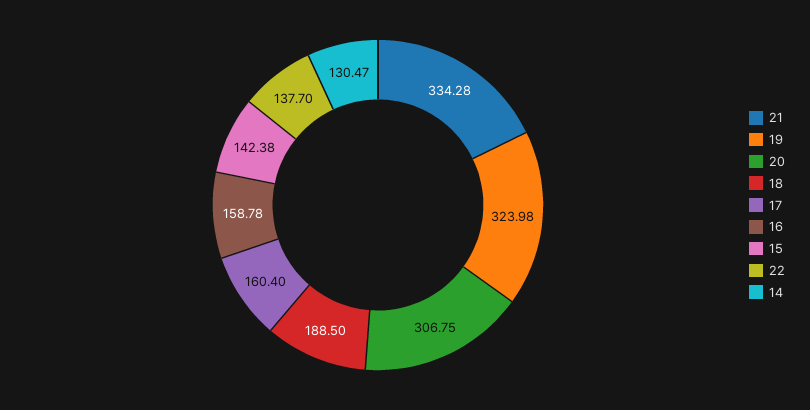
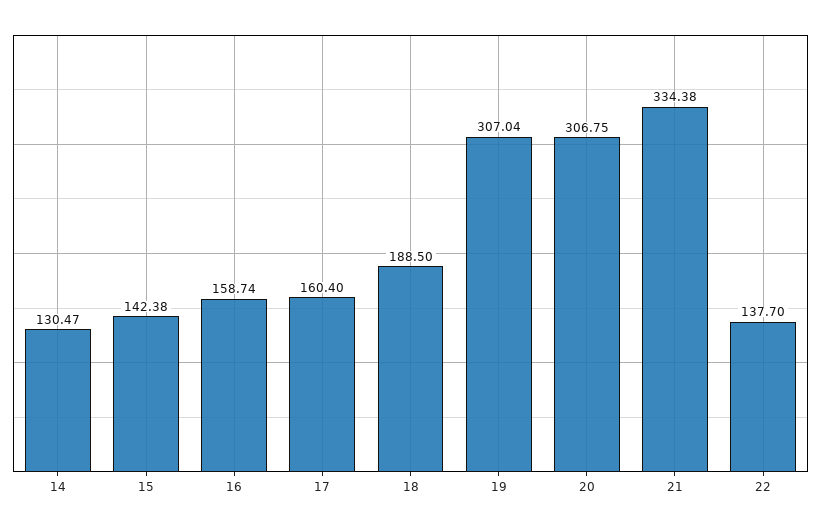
  {
-   "21": 334.28,
+   "21": 334.38,
-   "19": 323.98,
+   "19": 307.04,
    "20": 306.75,
    "18": 188.5,
    "17": 160.4,
-   "16": 158.78,
+   "16": 158.74,
    "15": 142.38,
    "22": 137.7,
    "14": 130.47
  }

